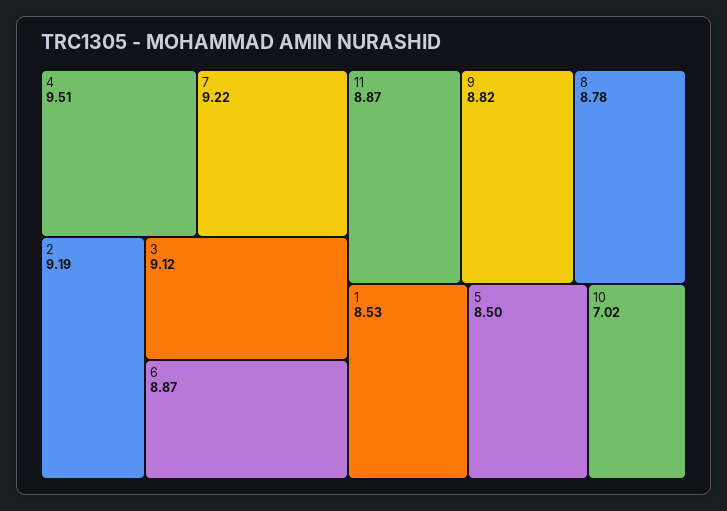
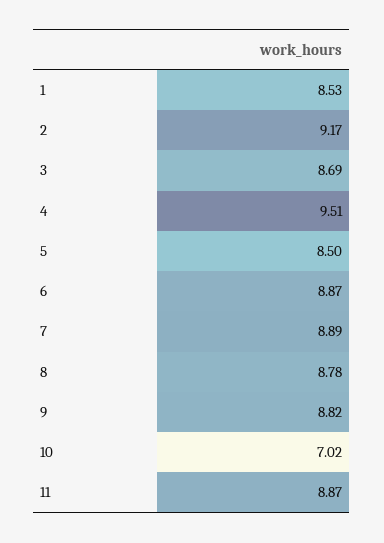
  {
    "4": 9.51,
-   "7": 9.22,
+   "7": 8.89,
-   "2": 9.19,
+   "2": 9.17,
-   "3": 9.12,
+   "3": 8.69,
    "6": 8.87,
    "11": 8.87,
    "9": 8.82,
    "8": 8.78,
    "1": 8.53,
    "5": 8.5,
    "10": 7.02
  }

